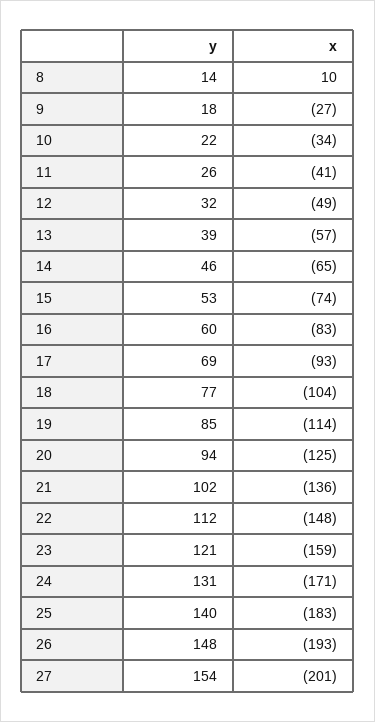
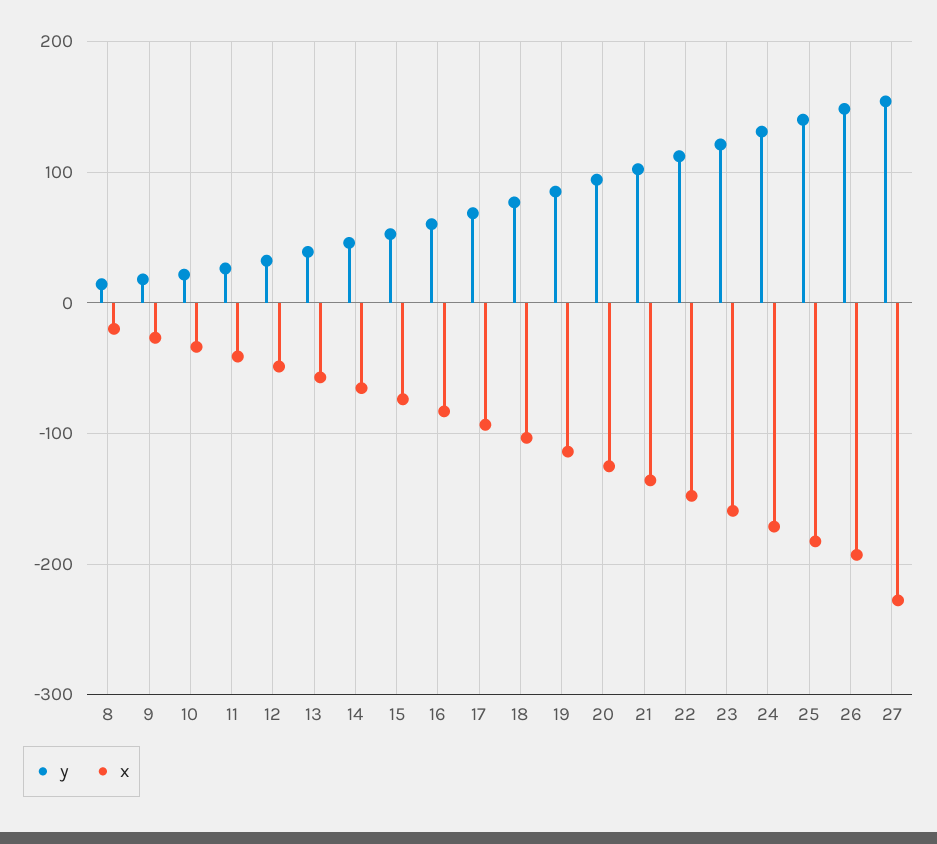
  {
    "y": {
      "8": 14,
      "9": 18,
      "10": 22,
      "11": 26,
      "12": 32,
      "13": 39,
      "14": 46,
      "15": 53,
      "16": 60,
      "17": 69,
      "18": 77,
      "19": 85,
      "20": 94,
      "21": 102,
      "22": 112,
      "23": 121,
      "24": 131,
      "25": 140,
      "26": 148,
      "27": 154
    },
    "x": {
-     "8": 10,
+     "8": -20,
      "9": -27,
      "10": -34,
      "11": -41,
      "12": -49,
      "13": -57,
      "14": -65,
      "15": -74,
      "16": -83,
      "17": -93,
      "18": -104,
      "19": -114,
      "20": -125,
      "21": -136,
      "22": -148,
      "23": -159,
      "24": -171,
      "25": -183,
      "26": -193,
-     "27": -201
+     "27": -230
    }
  }

